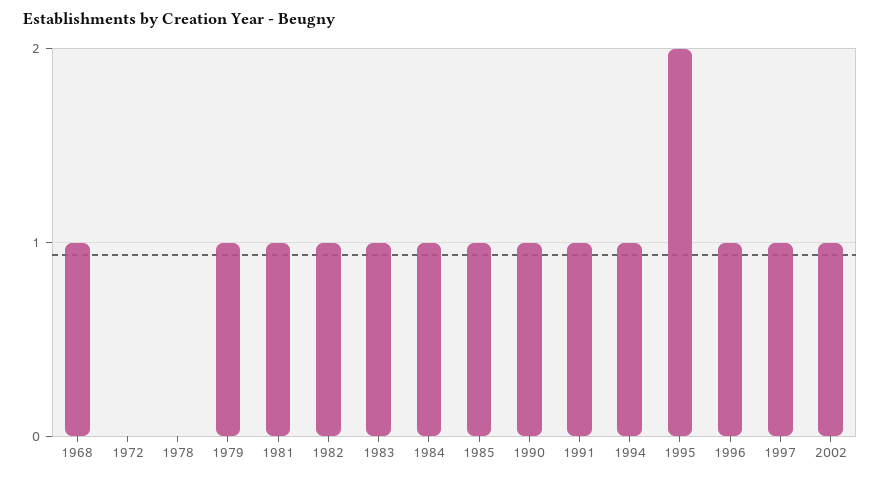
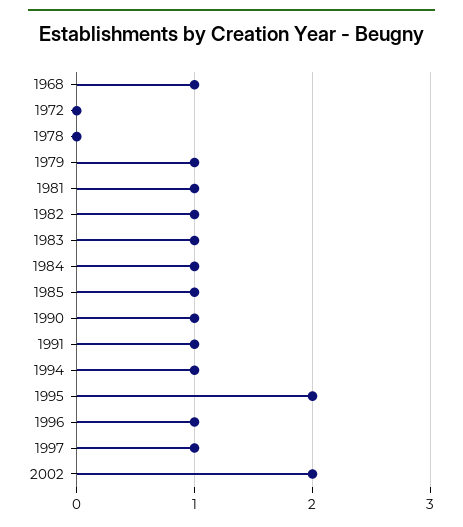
  {
    "1968": 1,
    "1972": 0,
    "1978": 0,
    "1979": 1,
    "1981": 1,
    "1982": 1,
    "1983": 1,
    "1984": 1,
    "1985": 1,
    "1990": 1,
    "1991": 1,
    "1994": 1,
    "1995": 2,
    "1996": 1,
    "1997": 1,
-   "2002": 1
+   "2002": 2
  }

